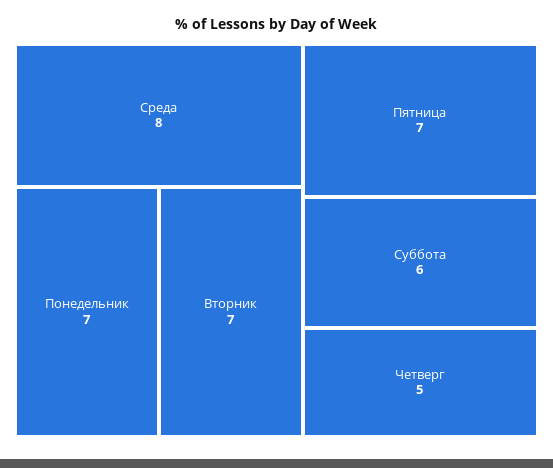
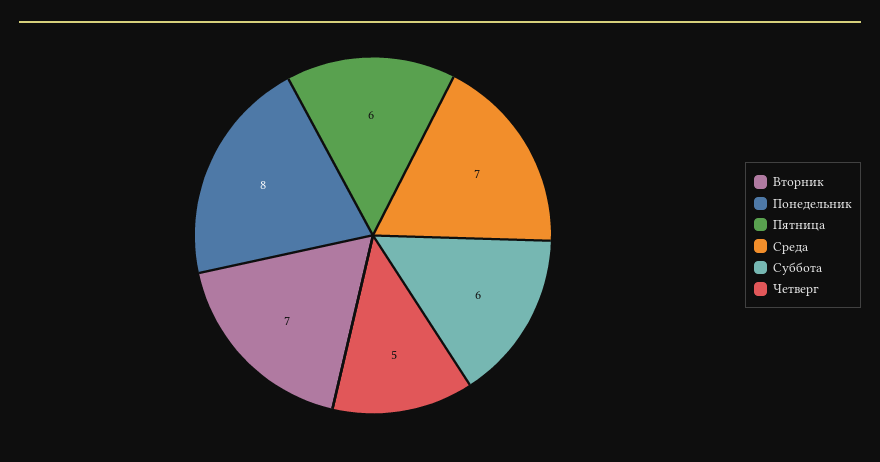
  {
-   "Среда": 8,
+   "Среда": 7,
-   "Понедельник": 7,
+   "Понедельник": 8,
    "Вторник": 7,
-   "Пятница": 7,
+   "Пятница": 6,
    "Суббота": 6,
    "Четверг": 5
  }

